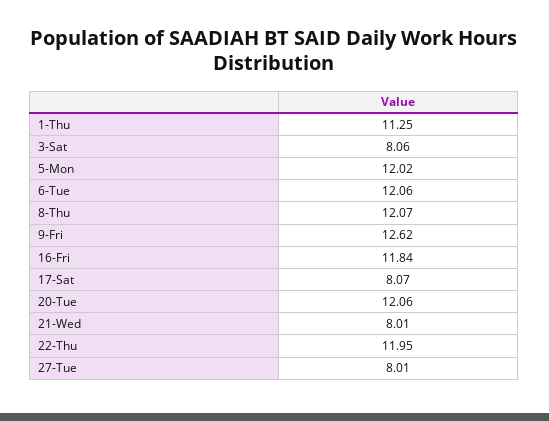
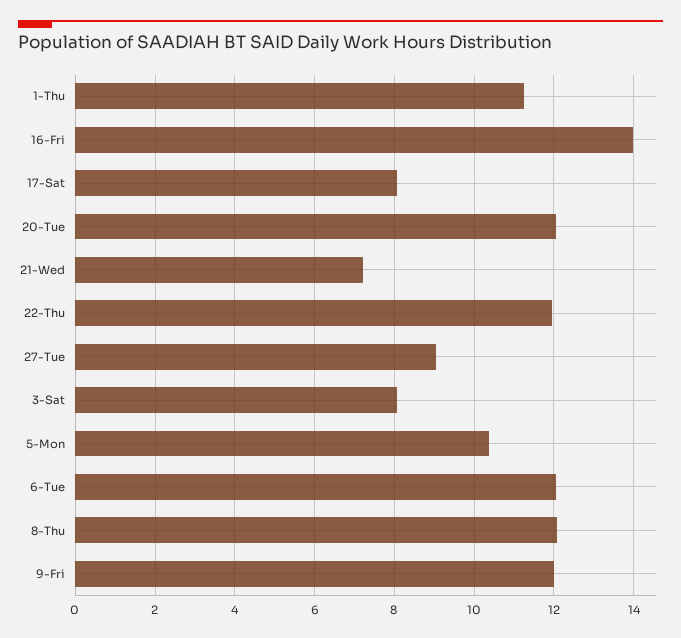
  {
    "1-Thu": 11.25,
    "3-Sat": 8.06,
-   "5-Mon": 12.02,
+   "5-Mon": 10.4,
    "6-Tue": 12.06,
    "8-Thu": 12.07,
-   "9-Fri": 12.62,
+   "9-Fri": 12,
-   "16-Fri": 11.84,
+   "16-Fri": 14,
    "17-Sat": 8.07,
    "20-Tue": 12.06,
-   "21-Wed": 8.01,
+   "21-Wed": 7.2,
    "22-Thu": 11.95,
-   "27-Tue": 8.01
+   "27-Tue": 9
  }

